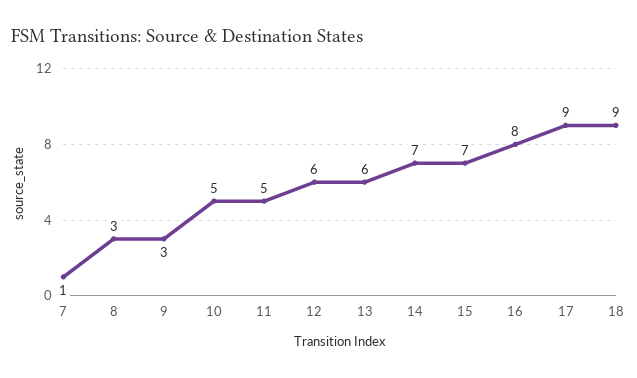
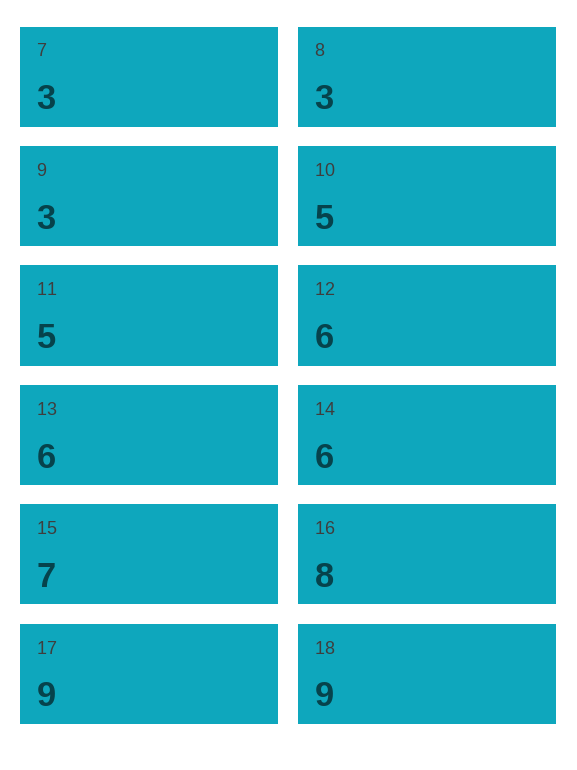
  {
-   "7": 1,
+   "7": 3,
    "8": 3,
    "9": 3,
    "10": 5,
    "11": 5,
    "12": 6,
    "13": 6,
-   "14": 7,
+   "14": 6,
    "15": 7,
    "16": 8,
    "17": 9,
    "18": 9
  }

